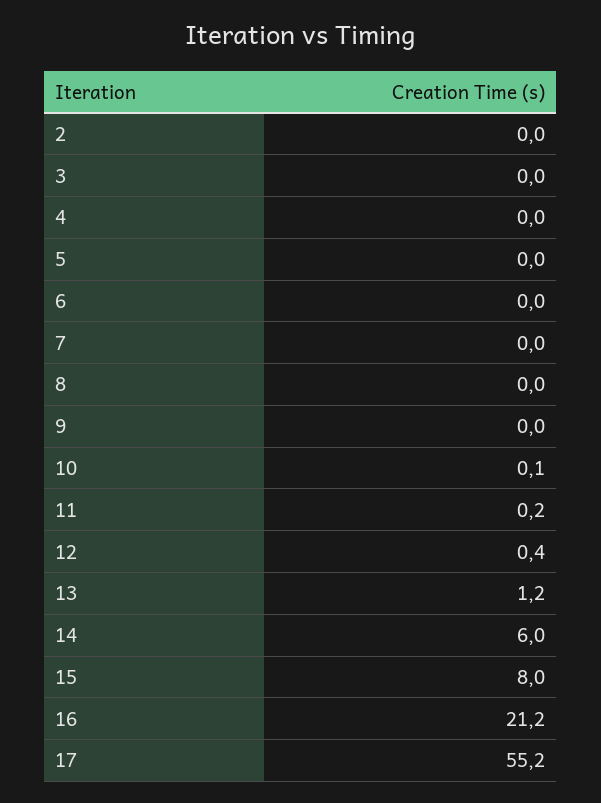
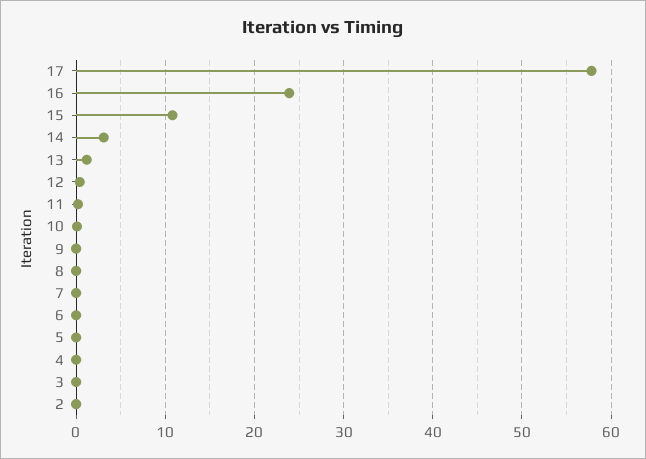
  {
    "2": 0,
    "3": 0,
    "4": 0,
    "5": 0,
    "6": 0,
    "7": 0,
    "8": 0,
    "9": 0,
    "10": 0.1,
    "11": 0.2,
    "12": 0.4,
    "13": 1.2,
-   "14": 6,
+   "14": 3,
-   "15": 8,
+   "15": 11,
-   "16": 21.2,
+   "16": 24,
-   "17": 55.2
+   "17": 58
  }

